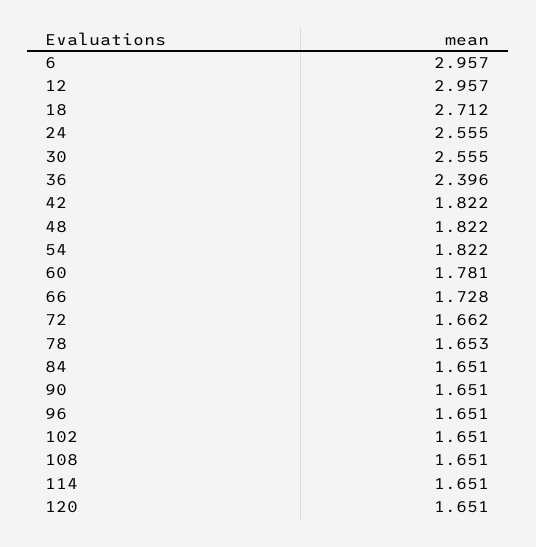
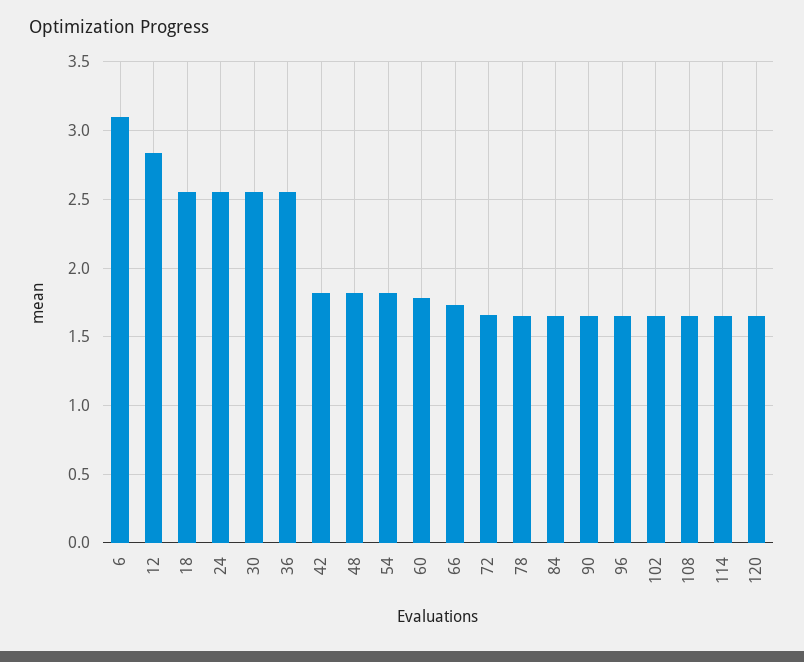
  {
-   "6": 2.957,
+   "6": 3.1,
-   "12": 2.957,
+   "12": 2.85,
-   "18": 2.712,
+   "18": 2.55,
    "24": 2.555,
    "30": 2.555,
-   "36": 2.396,
+   "36": 2.55,
    "42": 1.822,
    "48": 1.822,
    "54": 1.822,
    "60": 1.781,
    "66": 1.728,
    "72": 1.662,
    "78": 1.653,
    "84": 1.651,
    "90": 1.651,
    "96": 1.651,
    "102": 1.651,
    "108": 1.651,
    "114": 1.651,
    "120": 1.651
  }

